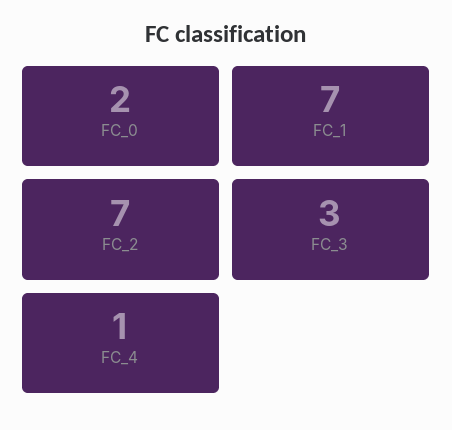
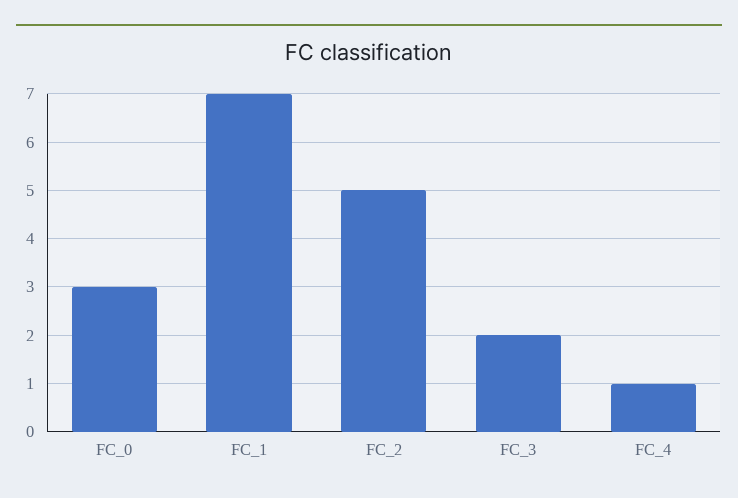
  {
-   "FC_0": 2,
+   "FC_0": 3,
    "FC_1": 7,
-   "FC_2": 7,
+   "FC_2": 5,
-   "FC_3": 3,
+   "FC_3": 2,
    "FC_4": 1
  }

